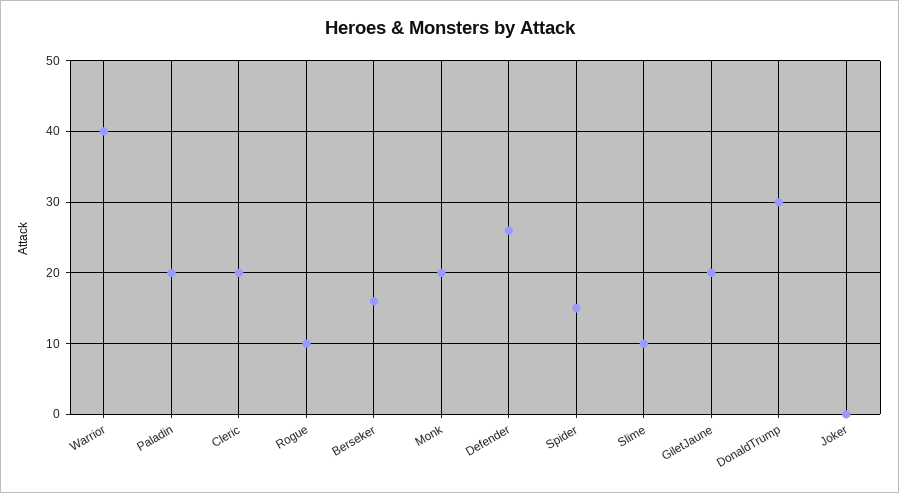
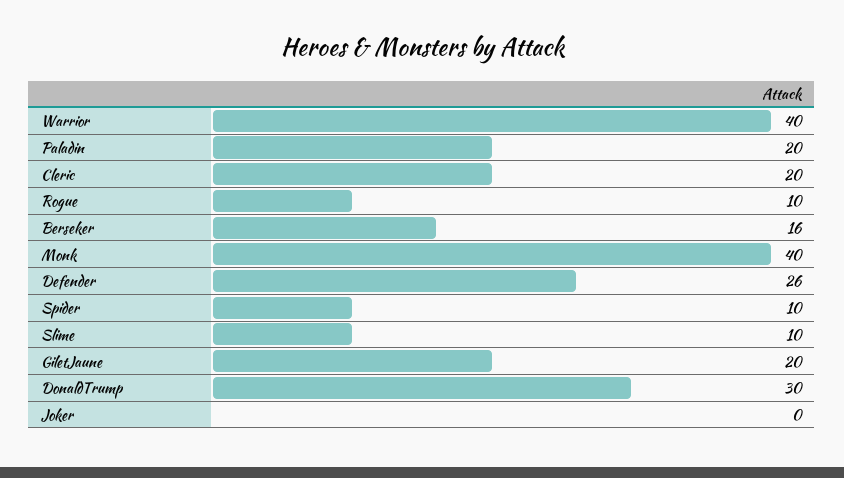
  {
    "Warrior": 40,
    "Paladin": 20,
    "Cleric": 20,
    "Rogue": 10,
    "Berseker": 16,
-   "Monk": 20,
+   "Monk": 40,
    "Defender": 26,
-   "Spider": 15,
+   "Spider": 10,
    "Slime": 10,
    "GiletJaune": 20,
    "DonaldTrump": 30,
    "Joker": 0
  }

